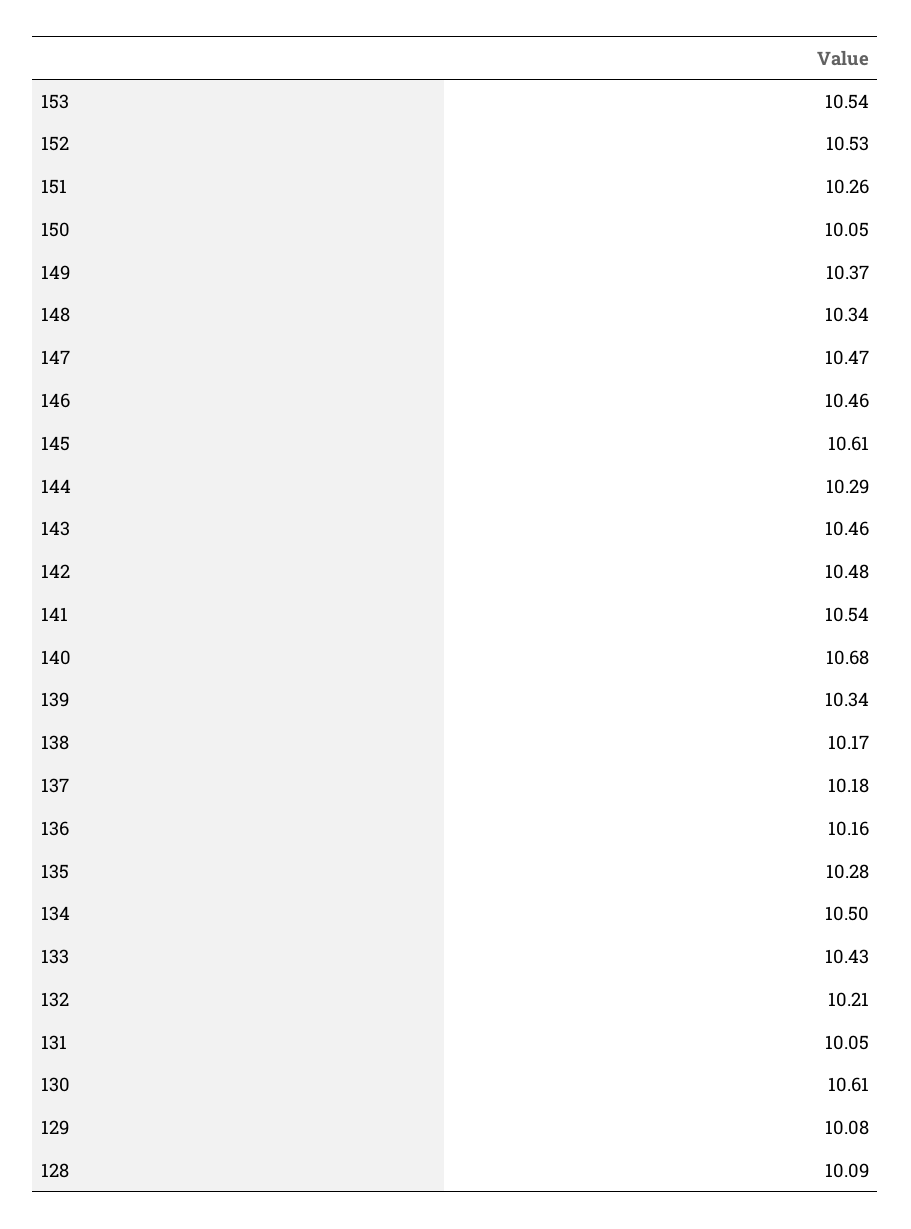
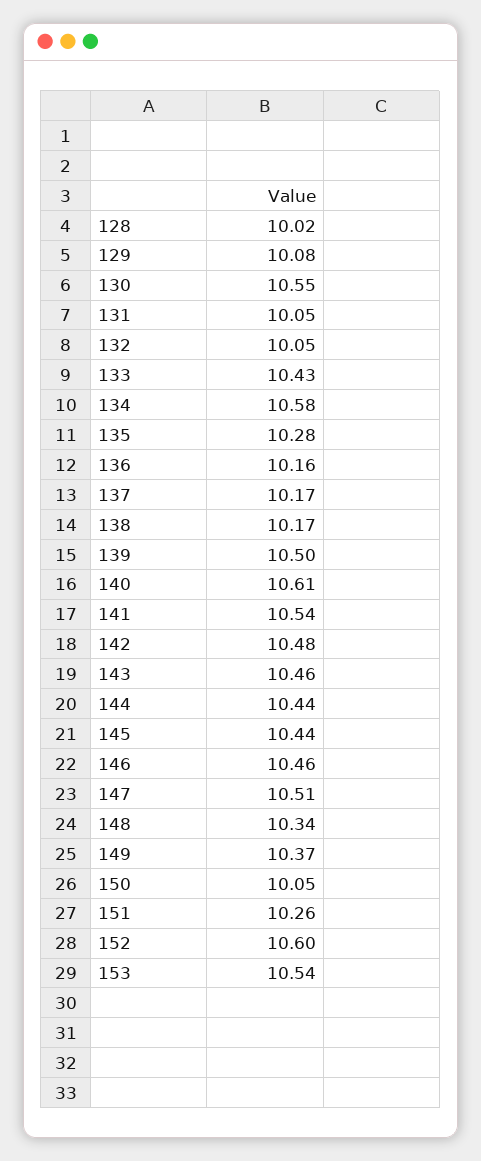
  {
    "153": 10.54,
-   "152": 10.53,
+   "152": 10.6,
    "151": 10.26,
    "150": 10.05,
    "149": 10.37,
    "148": 10.34,
-   "147": 10.47,
+   "147": 10.51,
    "146": 10.46,
-   "145": 10.61,
+   "145": 10.44,
-   "144": 10.29,
+   "144": 10.44,
    "143": 10.46,
    "142": 10.48,
    "141": 10.54,
-   "140": 10.68,
+   "140": 10.61,
-   "139": 10.34,
+   "139": 10.5,
    "138": 10.17,
-   "137": 10.18,
+   "137": 10.17,
    "136": 10.16,
    "135": 10.28,
-   "134": 10.5,
+   "134": 10.58,
    "133": 10.43,
-   "132": 10.21,
+   "132": 10.05,
    "131": 10.05,
-   "130": 10.61,
+   "130": 10.55,
    "129": 10.08,
-   "128": 10.09
+   "128": 10.02
  }

